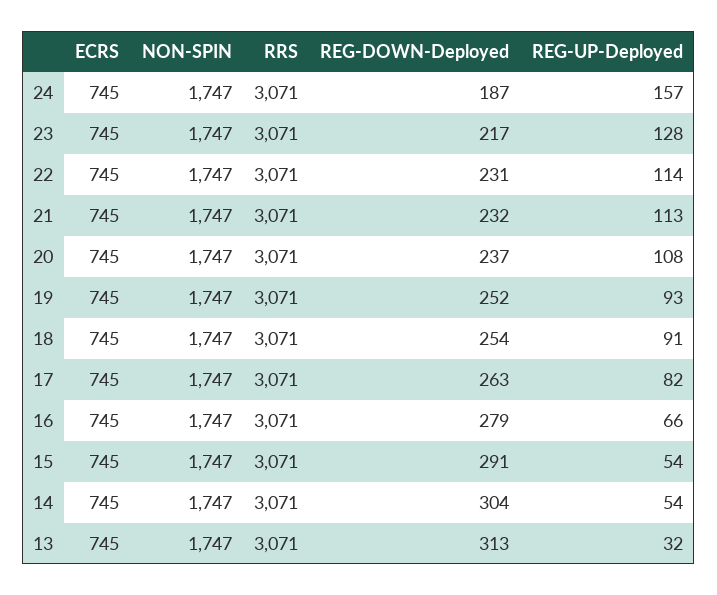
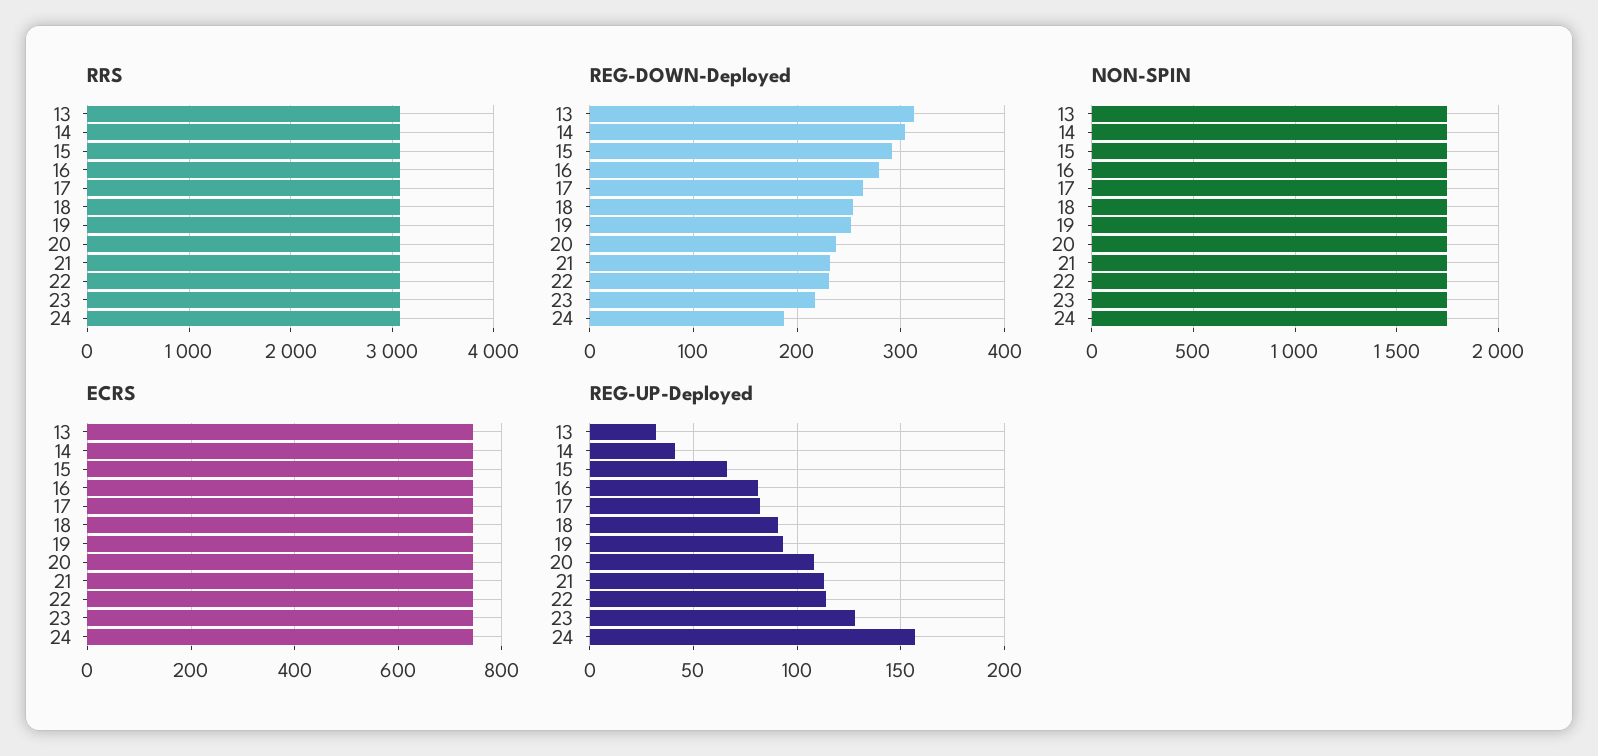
  {
    "ECRS": {
      "24": 745,
      "23": 745,
      "22": 745,
      "21": 745,
      "20": 745,
      "19": 745,
      "18": 745,
      "17": 745,
      "16": 745,
      "15": 745,
      "14": 745,
      "13": 745
    },
    "NON-SPIN": {
      "24": 1747,
      "23": 1747,
      "22": 1747,
      "21": 1747,
      "20": 1747,
      "19": 1747,
      "18": 1747,
      "17": 1747,
      "16": 1747,
      "15": 1747,
      "14": 1747,
      "13": 1747
    },
    "RRS": {
      "24": 3071,
      "23": 3071,
      "22": 3071,
      "21": 3071,
      "20": 3071,
      "19": 3071,
      "18": 3071,
      "17": 3071,
      "16": 3071,
      "15": 3071,
      "14": 3071,
      "13": 3071
    },
    "REG-DOWN-Deployed": {
      "24": 187,
      "23": 217,
      "22": 231,
      "21": 232,
      "20": 237,
      "19": 252,
      "18": 254,
      "17": 263,
      "16": 279,
      "15": 291,
      "14": 304,
      "13": 313
    },
    "REG-UP-Deployed": {
      "24": 157,
      "23": 128,
      "22": 114,
      "21": 113,
      "20": 108,
      "19": 93,
      "18": 91,
      "17": 82,
-     "16": 66,
+     "16": 80,
-     "15": 54,
+     "15": 65,
-     "14": 54,
+     "14": 40,
      "13": 32
    }
  }

